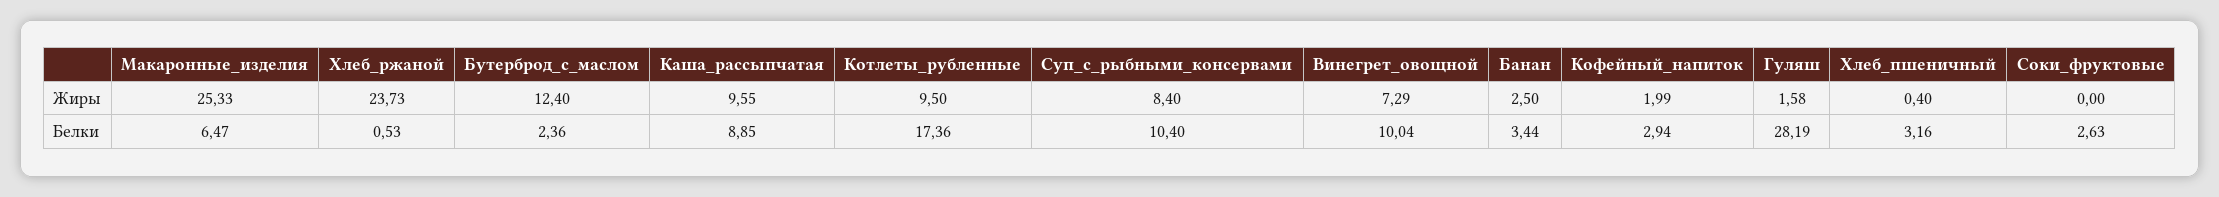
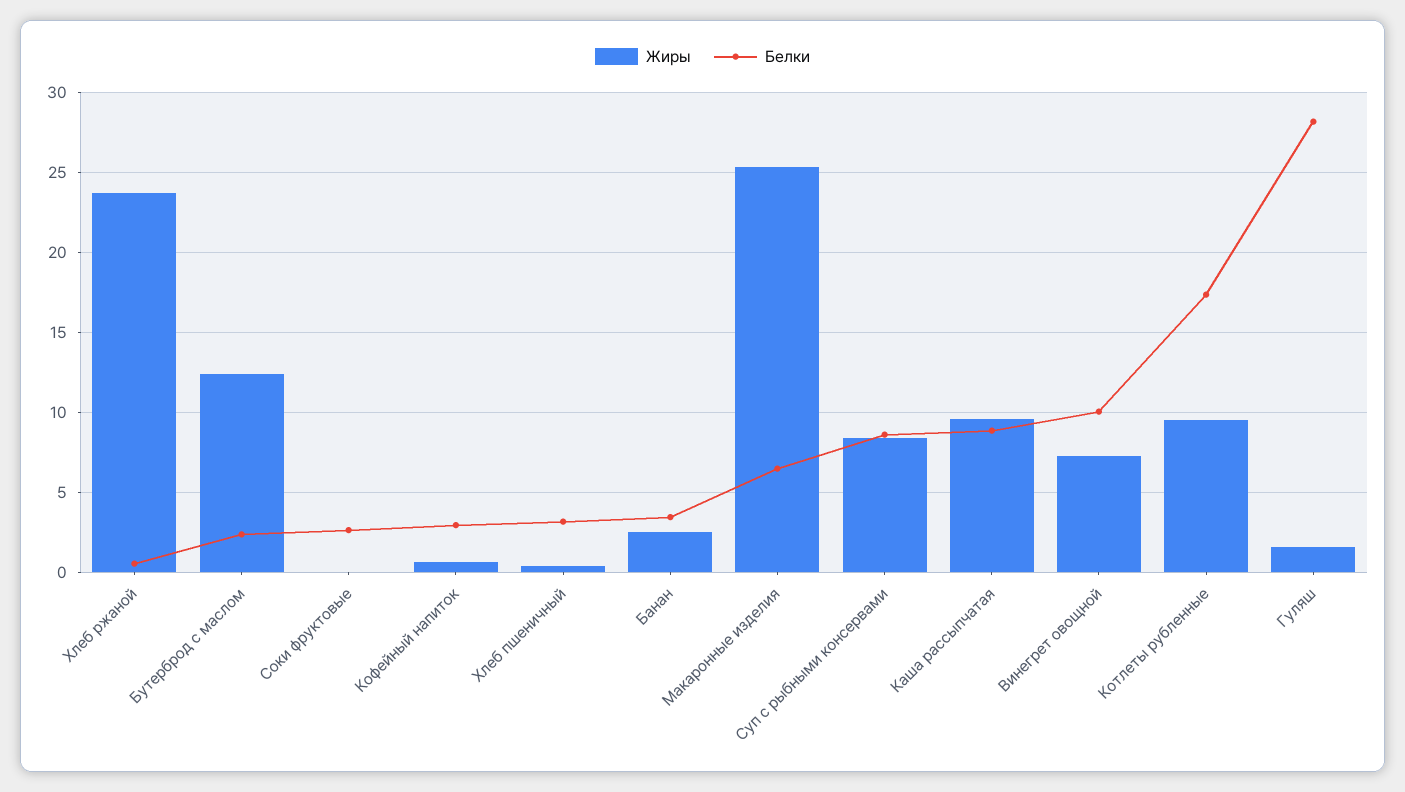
  {
    "Жиры": {
      "Макаронные_изделия": 25.33,
      "Хлеб_ржаной": 23.73,
      "Бутерброд_с_маслом": 12.4,
      "Каша_рассыпчатая": 9.55,
      "Котлеты_рубленные": 9.5,
      "Суп_с_рыбными_консервами": 8.4,
      "Винегрет_овощной": 7.29,
      "Банан": 2.5,
-     "Кофейный_напиток": 1.99,
+     "Кофейный_напиток": 0.5,
      "Гуляш": 1.58,
      "Хлеб_пшеничный": 0.4,
      "Соки_фруктовые": 0
    },
    "Белки": {
      "Макаронные_изделия": 6.47,
      "Хлеб_ржаной": 0.53,
      "Бутерброд_с_маслом": 2.36,
      "Каша_рассыпчатая": 8.85,
      "Котлеты_рубленные": 17.36,
-     "Суп_с_рыбными_консервами": 10.4,
+     "Суп_с_рыбными_консервами": 8.5,
      "Винегрет_овощной": 10.04,
      "Банан": 3.44,
      "Кофейный_напиток": 2.94,
      "Гуляш": 28.19,
      "Хлеб_пшеничный": 3.16,
      "Соки_фруктовые": 2.63
    }
  }

